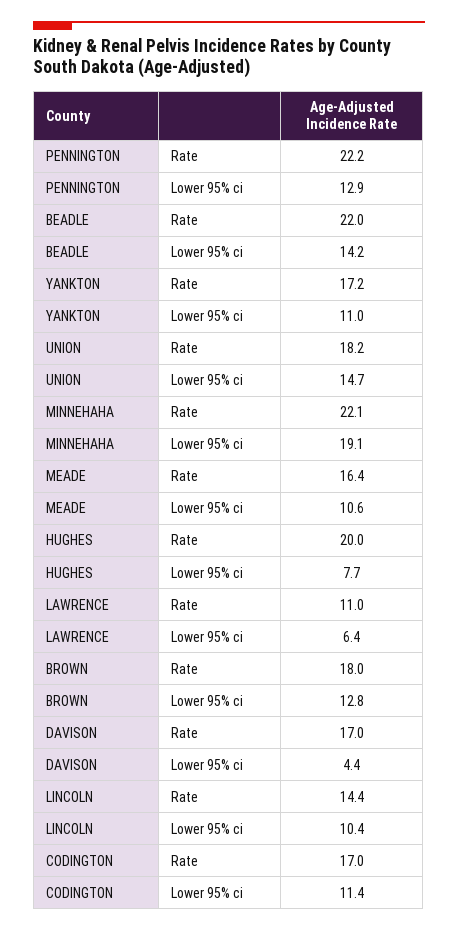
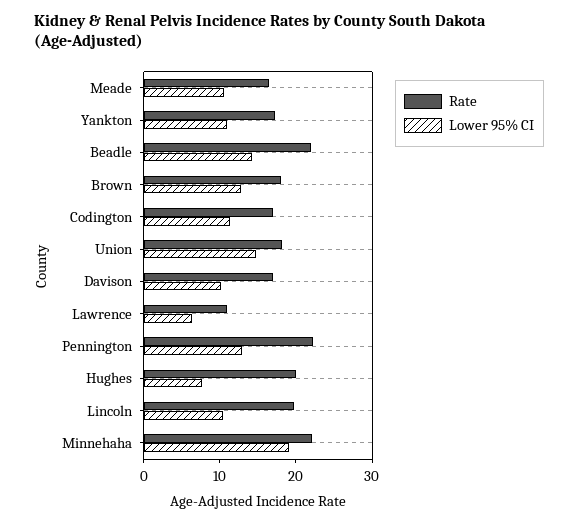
  {
    "Rate": {
      "PENNINGTON": 22.2,
      "BEADLE": 22,
      "YANKTON": 17.2,
      "UNION": 18.2,
      "MINNEHAHA": 22.1,
      "MEADE": 16.4,
      "HUGHES": 20,
      "LAWRENCE": 11,
      "BROWN": 18,
      "DAVISON": 17,
-     "LINCOLN": 14.4,
+     "LINCOLN": 20,
      "CODINGTON": 17
    },
    "Lower 95% ci": {
      "PENNINGTON": 12.9,
      "BEADLE": 14.2,
      "YANKTON": 11,
      "UNION": 14.7,
      "MINNEHAHA": 19.1,
      "MEADE": 10.6,
      "HUGHES": 7.7,
      "LAWRENCE": 6.4,
      "BROWN": 12.8,
-     "DAVISON": 4.4,
+     "DAVISON": 10,
      "LINCOLN": 10.4,
      "CODINGTON": 11.4
    }
  }

